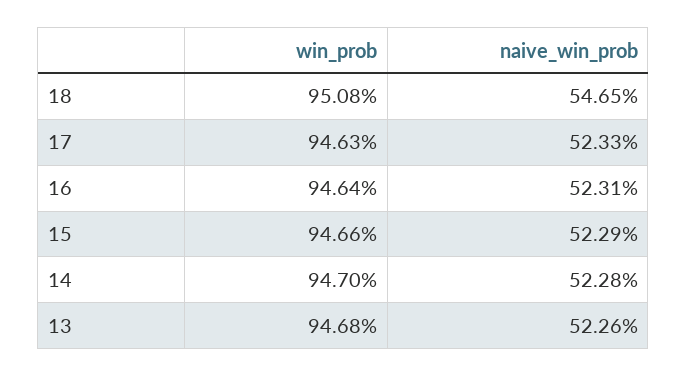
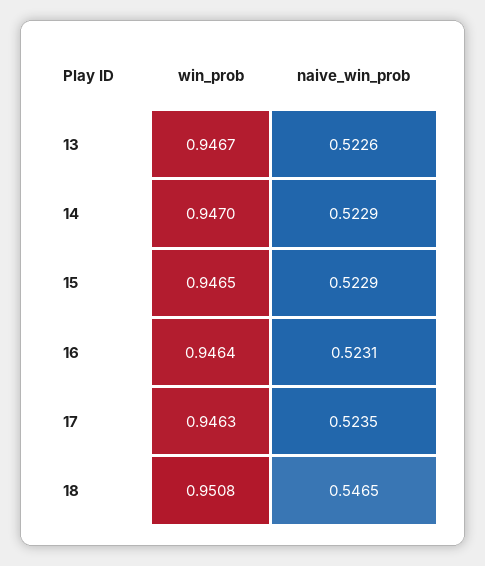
  {
    "win_prob": {
      "18": 0.9508,
      "17": 0.9463,
      "16": 0.9464,
-     "15": 0.9466,
+     "15": 0.9465,
      "14": 0.947,
-     "13": 0.9468
+     "13": 0.9467
    },
    "naive_win_prob": {
      "18": 0.5465,
-     "17": 0.5233,
+     "17": 0.5235,
      "16": 0.5231,
      "15": 0.5229,
-     "14": 0.5228,
+     "14": 0.5229,
      "13": 0.5226
    }
  }

